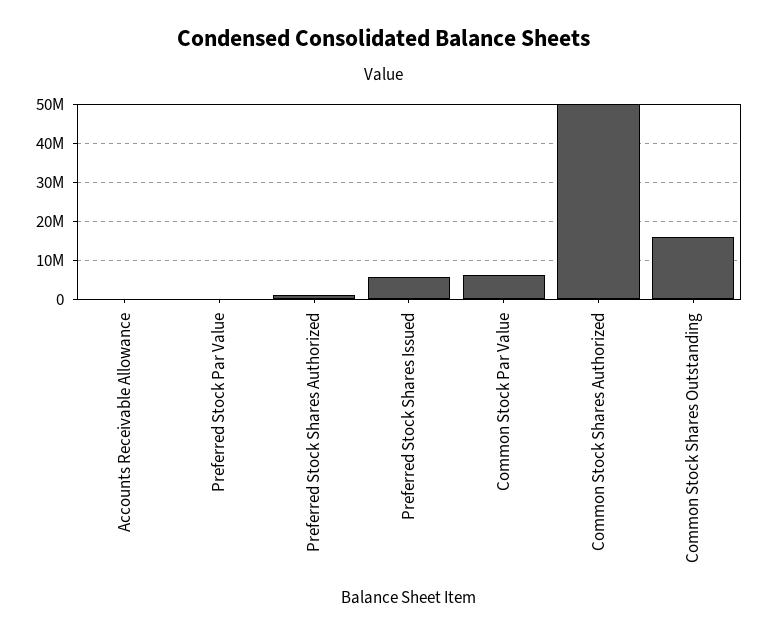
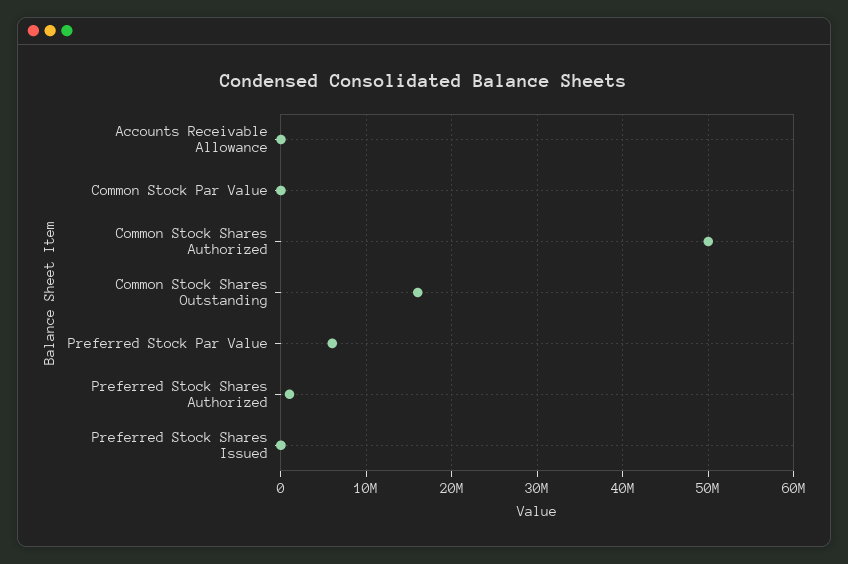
  {
    "Accounts Receivable Allowance": 0,
-   "Preferred Stock Par Value": 0,
+   "Preferred Stock Par Value": 6000000,
    "Preferred Stock Shares Authorized": 1000000,
-   "Preferred Stock Shares Issued": 6000000,
+   "Preferred Stock Shares Issued": 0,
-   "Common Stock Par Value": 6000000,
+   "Common Stock Par Value": 0,
    "Common Stock Shares Authorized": 50000000,
    "Common Stock Shares Outstanding": 16000000
  }

